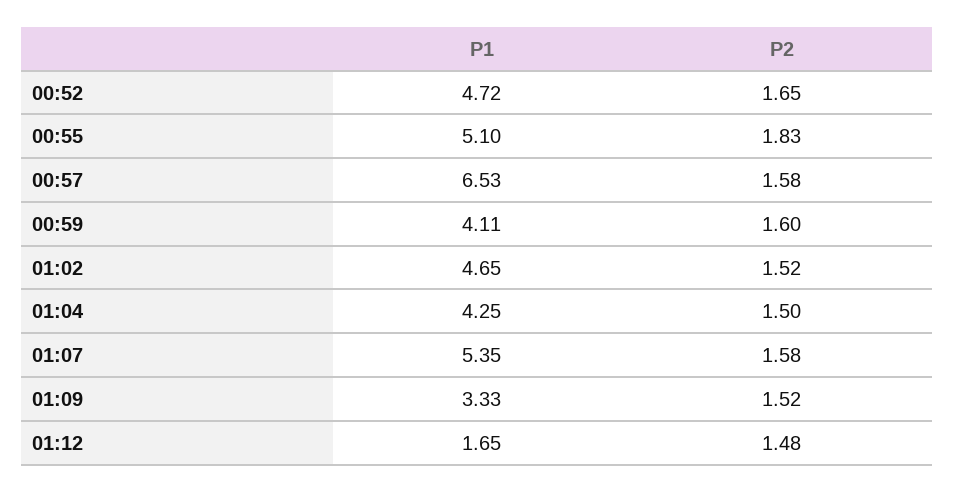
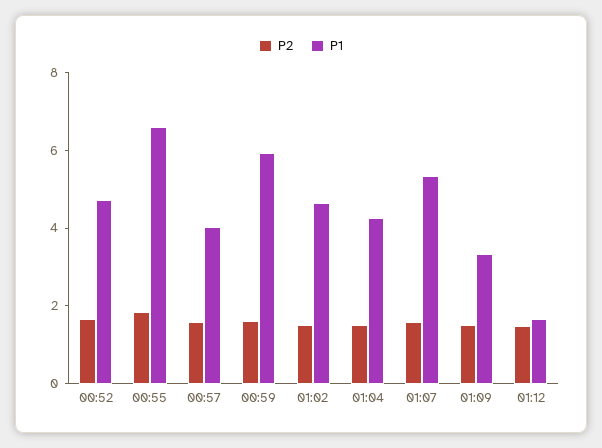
  {
    "P1": {
      "00:52": 4.72,
-     "00:55": 5.1,
+     "00:55": 6.5,
-     "00:57": 6.53,
+     "00:57": 4,
-     "00:59": 4.11,
+     "00:59": 6,
      "01:02": 4.65,
      "01:04": 4.25,
      "01:07": 5.35,
      "01:09": 3.33,
      "01:12": 1.65
    },
    "P2": {
      "00:52": 1.65,
      "00:55": 1.83,
      "00:57": 1.58,
      "00:59": 1.6,
      "01:02": 1.52,
      "01:04": 1.5,
      "01:07": 1.58,
      "01:09": 1.52,
      "01:12": 1.48
    }
  }

